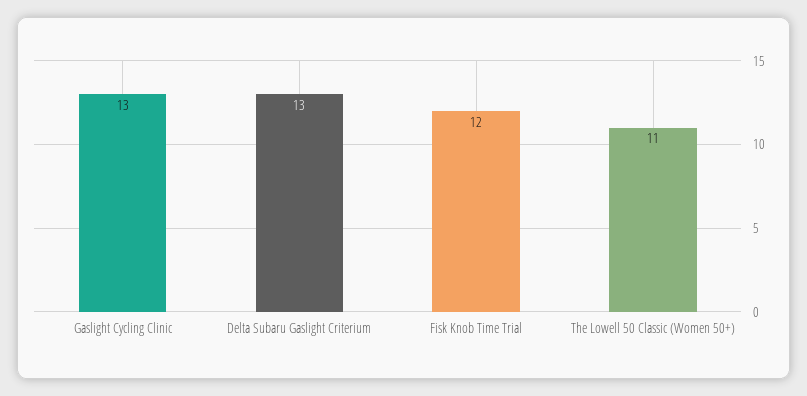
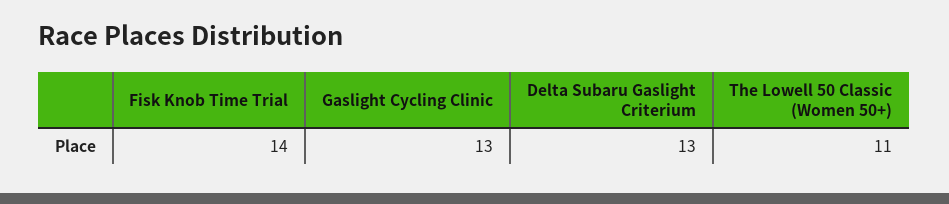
  {
    "Gaslight Cycling Clinic": 13,
    "Delta Subaru Gaslight Criterium": 13,
-   "Fisk Knob Time Trial": 12,
+   "Fisk Knob Time Trial": 14,
    "The Lowell 50 Classic (Women 50+)": 11
  }

